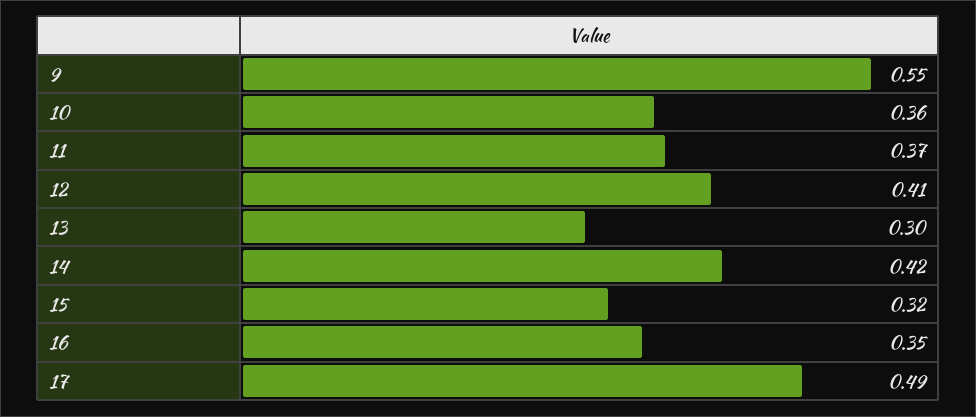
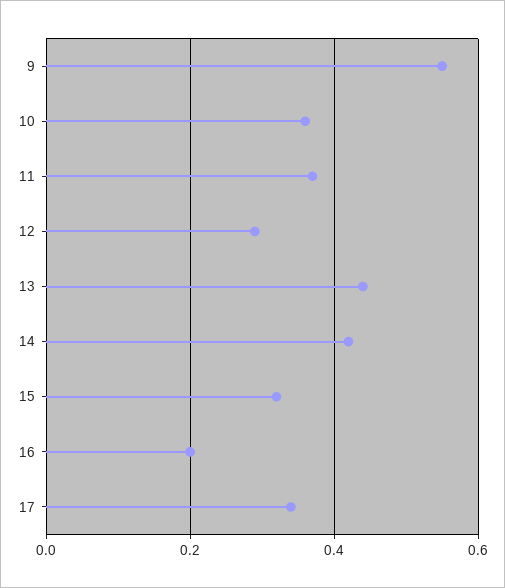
  {
    "9": 0.55,
    "10": 0.36,
    "11": 0.37,
-   "12": 0.41,
+   "12": 0.3,
-   "13": 0.3,
+   "13": 0.45,
    "14": 0.42,
    "15": 0.32,
-   "16": 0.35,
+   "16": 0.2,
-   "17": 0.49
+   "17": 0.35
  }

